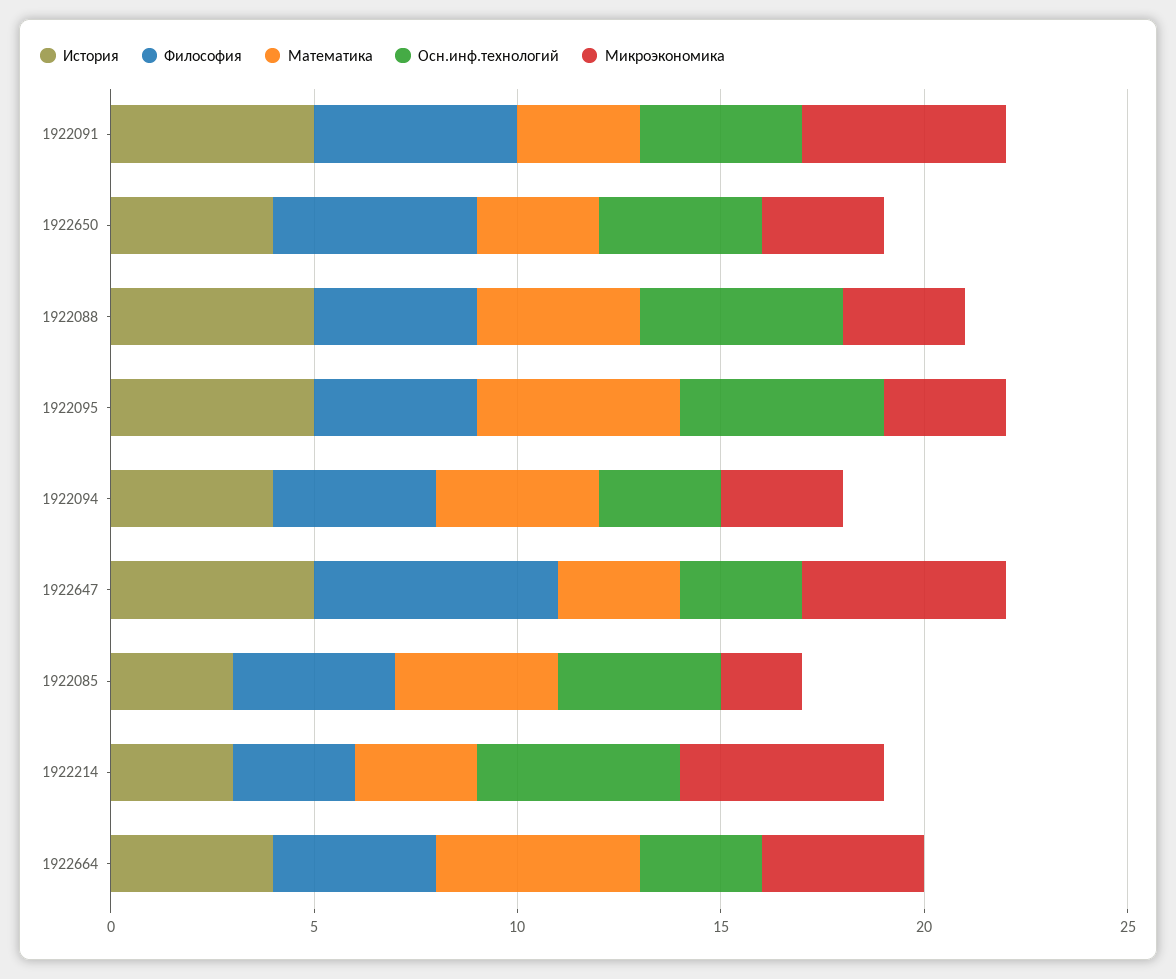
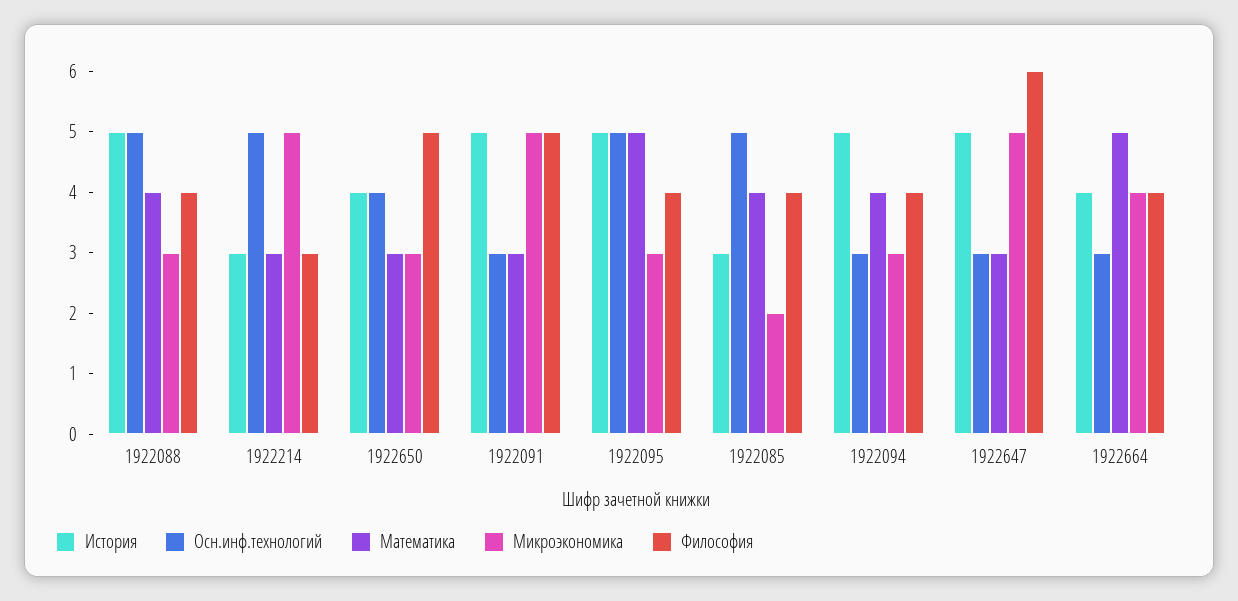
  {
    "История": {
      "1922091": 5,
      "1922650": 4,
      "1922088": 5,
      "1922095": 5,
-     "1922094": 4,
+     "1922094": 5,
      "1922647": 5,
      "1922085": 3,
      "1922214": 3,
      "1922664": 4
    },
    "Философия": {
      "1922091": 5,
      "1922650": 5,
      "1922088": 4,
      "1922095": 4,
      "1922094": 4,
      "1922647": 6,
      "1922085": 4,
      "1922214": 3,
      "1922664": 4
    },
    "Математика": {
      "1922091": 3,
      "1922650": 3,
      "1922088": 4,
      "1922095": 5,
      "1922094": 4,
      "1922647": 3,
      "1922085": 4,
      "1922214": 3,
      "1922664": 5
    },
    "Осн.инф.технологий": {
-     "1922091": 4,
+     "1922091": 3,
      "1922650": 4,
      "1922088": 5,
      "1922095": 5,
      "1922094": 3,
      "1922647": 3,
-     "1922085": 4,
+     "1922085": 5,
      "1922214": 5,
      "1922664": 3
    },
    "Микроэкономика": {
      "1922091": 5,
      "1922650": 3,
      "1922088": 3,
      "1922095": 3,
      "1922094": 3,
      "1922647": 5,
      "1922085": 2,
      "1922214": 5,
      "1922664": 4
    }
  }

